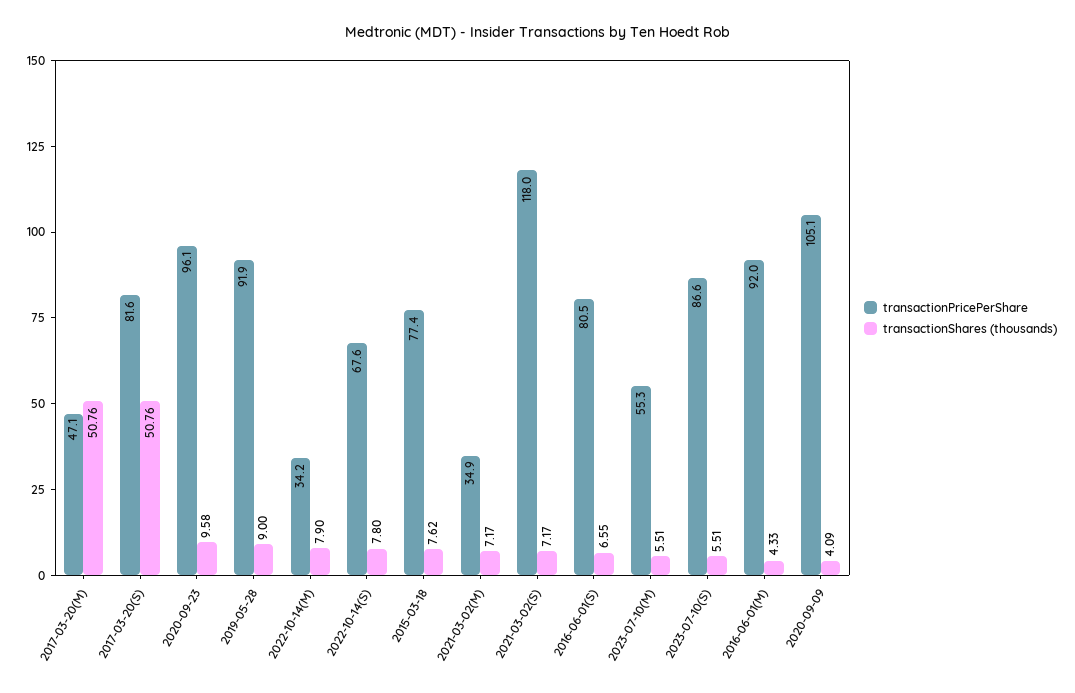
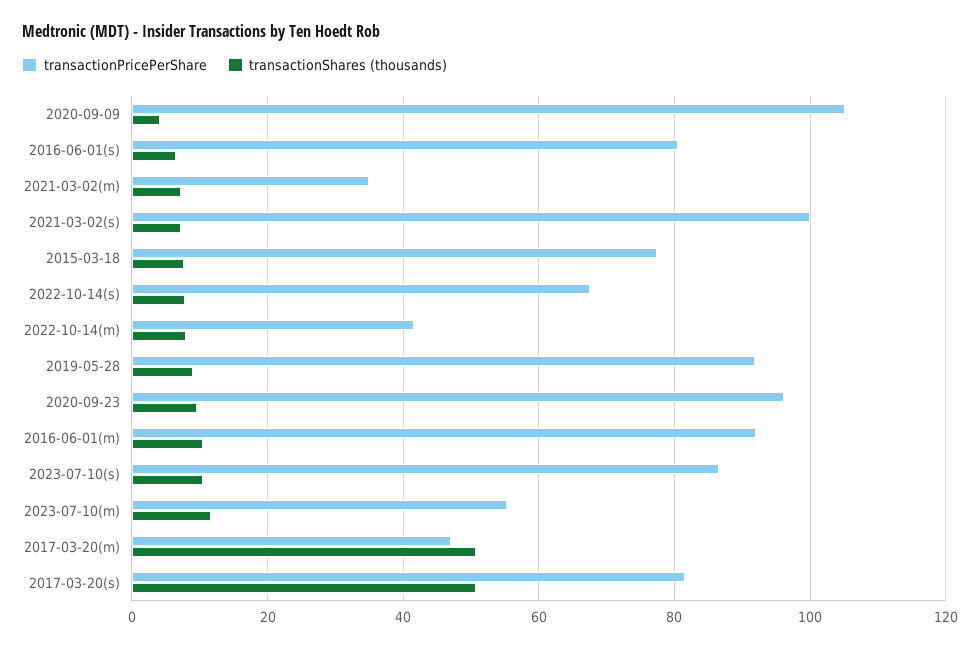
  {
    "transactionPricePerShare": {
      "2017-03-20(M)": 47.1,
      "2017-03-20(S)": 81.6,
      "2020-09-23": 96.1,
      "2019-05-28": 91.9,
-     "2022-10-14(M)": 34.2,
+     "2022-10-14(M)": 42,
      "2022-10-14(S)": 67.6,
      "2015-03-18": 77.4,
      "2021-03-02(M)": 34.9,
-     "2021-03-02(S)": 118,
+     "2021-03-02(S)": 100,
      "2016-06-01(S)": 80.5,
      "2023-07-10(M)": 55.3,
      "2023-07-10(S)": 86.6,
      "2016-06-01(M)": 92,
      "2020-09-09": 105.1
    },
    "transactionShares (thousands)": {
      "2017-03-20(M)": 50.76,
      "2017-03-20(S)": 50.76,
      "2020-09-23": 9.58,
      "2019-05-28": 9,
      "2022-10-14(M)": 7.9,
      "2022-10-14(S)": 7.8,
      "2015-03-18": 7.62,
      "2021-03-02(M)": 7.17,
      "2021-03-02(S)": 7.17,
      "2016-06-01(S)": 6.55,
-     "2023-07-10(M)": 5.51,
+     "2023-07-10(M)": 12,
-     "2023-07-10(S)": 5.51,
+     "2023-07-10(S)": 10,
-     "2016-06-01(M)": 4.33,
+     "2016-06-01(M)": 10,
      "2020-09-09": 4.09
    }
  }

